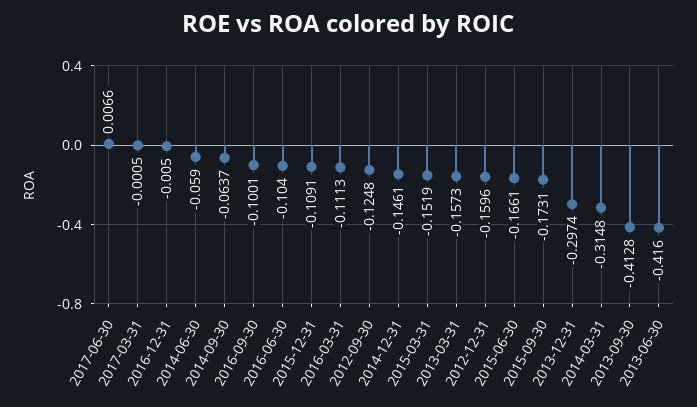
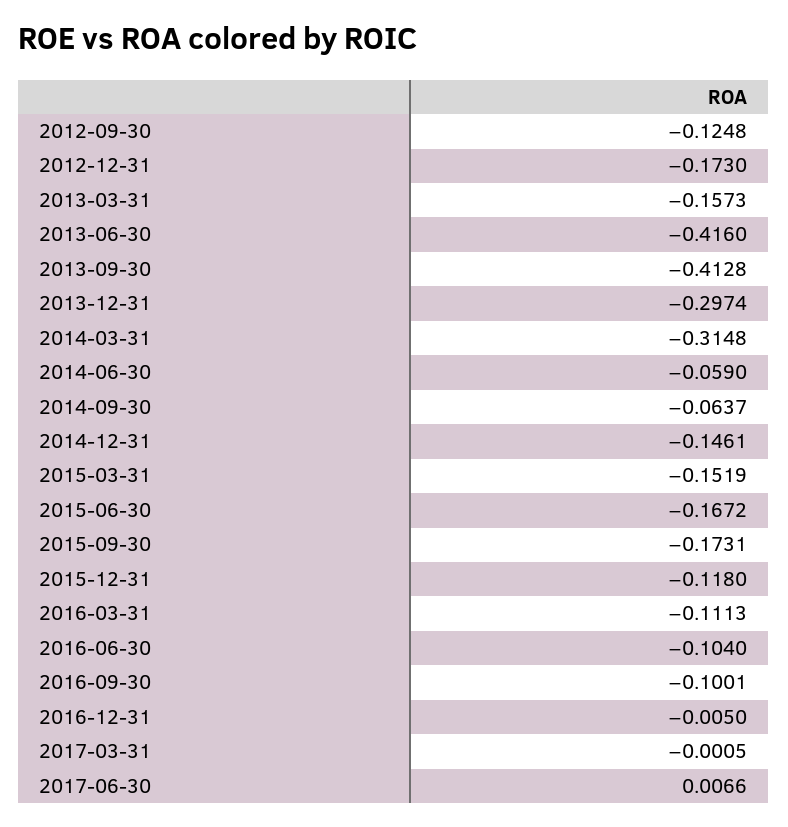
  {
    "2017-06-30": 0.0066,
    "2017-03-31": -0.0005,
    "2016-12-31": -0.005,
    "2014-06-30": -0.059,
    "2014-09-30": -0.0637,
    "2016-09-30": -0.1001,
    "2016-06-30": -0.104,
-   "2015-12-31": -0.1091,
+   "2015-12-31": -0.118,
    "2016-03-31": -0.1113,
    "2012-09-30": -0.1248,
    "2014-12-31": -0.1461,
    "2015-03-31": -0.1519,
    "2013-03-31": -0.1573,
-   "2012-12-31": -0.1596,
+   "2012-12-31": -0.173,
-   "2015-06-30": -0.1661,
+   "2015-06-30": -0.1672,
    "2015-09-30": -0.1731,
    "2013-12-31": -0.2974,
    "2014-03-31": -0.3148,
    "2013-09-30": -0.4128,
    "2013-06-30": -0.416
  }

